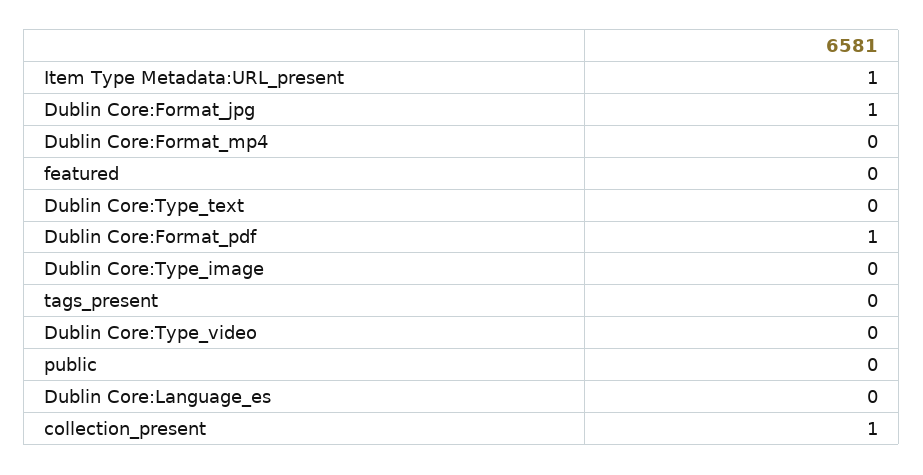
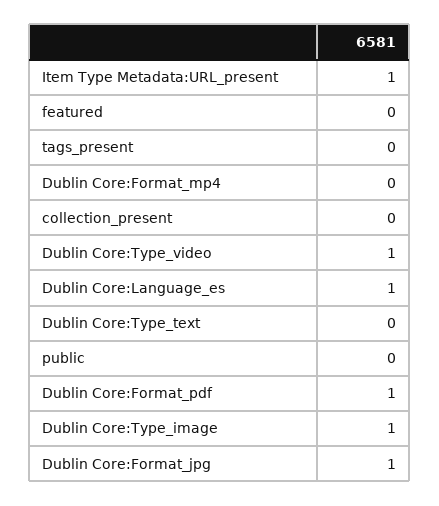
  {
    "Item Type Metadata:URL_present": 1,
    "Dublin Core:Format_jpg": 1,
    "Dublin Core:Format_mp4": 0,
    "featured": 0,
    "Dublin Core:Type_text": 0,
    "Dublin Core:Format_pdf": 1,
-   "Dublin Core:Type_image": 0,
+   "Dublin Core:Type_image": 1,
    "tags_present": 0,
-   "Dublin Core:Type_video": 0,
+   "Dublin Core:Type_video": 1,
    "public": 0,
-   "Dublin Core:Language_es": 0,
+   "Dublin Core:Language_es": 1,
-   "collection_present": 1
+   "collection_present": 0
  }

